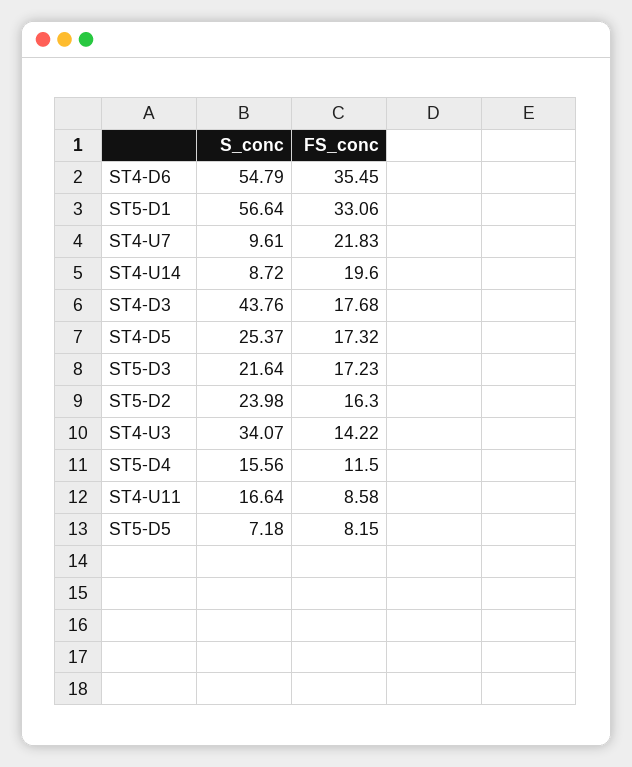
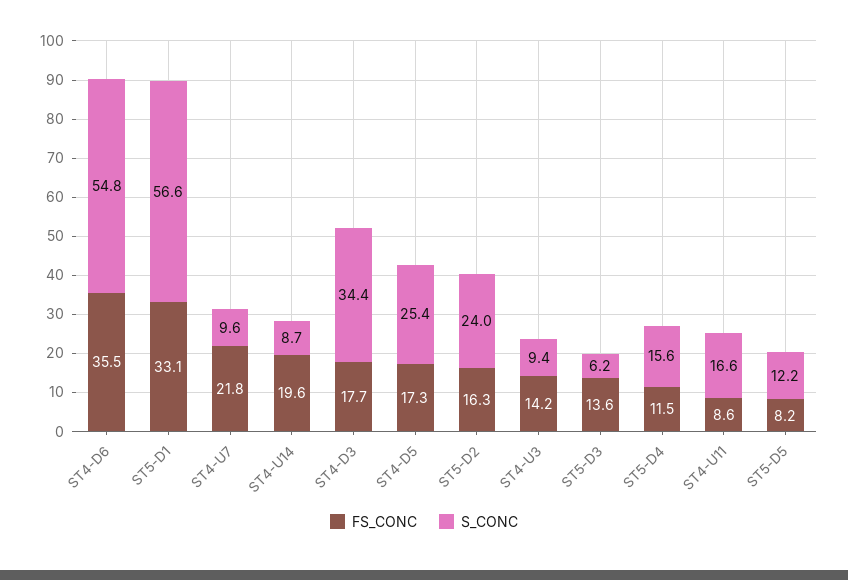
  {
    "S_conc": {
      "ST4-D6": 54.79,
      "ST5-D1": 56.64,
      "ST4-U7": 9.61,
      "ST4-U14": 8.72,
-     "ST4-D3": 43.76,
+     "ST4-D3": 34.4,
      "ST4-D5": 25.37,
-     "ST5-D3": 21.64,
+     "ST5-D3": 6.2,
      "ST5-D2": 23.98,
-     "ST4-U3": 34.07,
+     "ST4-U3": 9.4,
      "ST5-D4": 15.56,
      "ST4-U11": 16.64,
-     "ST5-D5": 7.18
+     "ST5-D5": 12.2
    },
    "FS_conc": {
      "ST4-D6": 35.45,
      "ST5-D1": 33.06,
      "ST4-U7": 21.83,
      "ST4-U14": 19.6,
      "ST4-D3": 17.68,
      "ST4-D5": 17.32,
-     "ST5-D3": 17.23,
+     "ST5-D3": 13.6,
      "ST5-D2": 16.3,
      "ST4-U3": 14.22,
      "ST5-D4": 11.5,
      "ST4-U11": 8.58,
      "ST5-D5": 8.15
    }
  }

